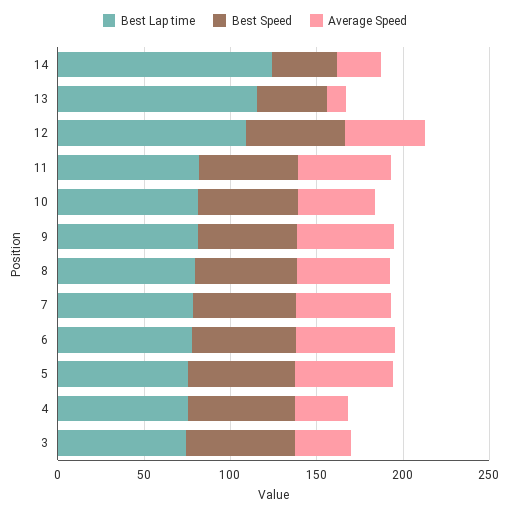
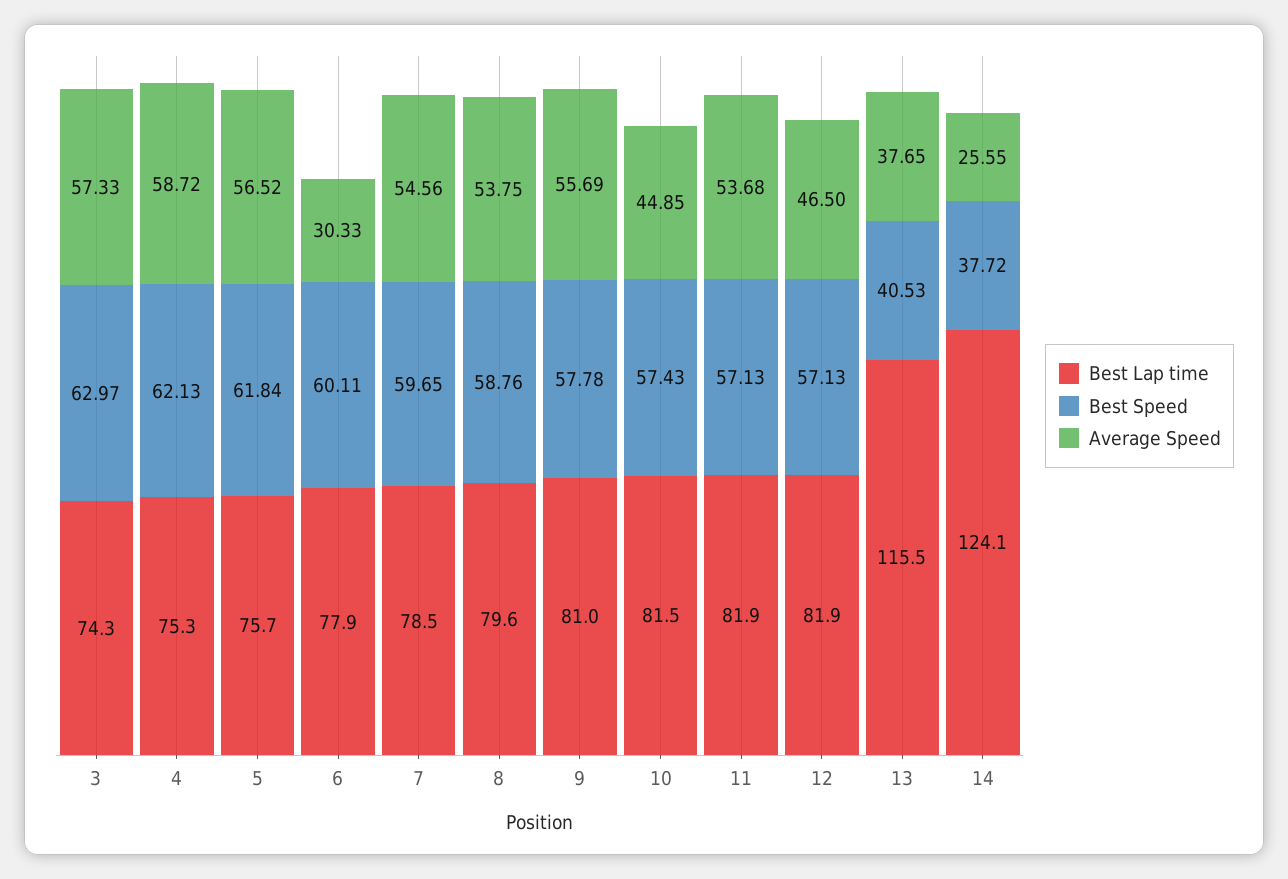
  {
    "Best Lap time": {
      "14": 124.1,
      "13": 115.5,
-     "12": 110,
+     "12": 81.9,
      "11": 81.9,
      "10": 81.5,
      "9": 81,
      "8": 79.6,
      "7": 78.5,
      "6": 77.9,
      "5": 75.7,
      "4": 75.3,
      "3": 74.3
    },
    "Best Speed": {
      "14": 37.72,
      "13": 40.53,
      "12": 57.13,
      "11": 57.13,
      "10": 57.43,
      "9": 57.78,
      "8": 58.76,
      "7": 59.65,
      "6": 60.11,
      "5": 61.84,
      "4": 62.13,
      "3": 62.97
    },
    "Average Speed": {
      "14": 25.55,
-     "13": 10,
+     "13": 37.65,
      "12": 46.5,
      "11": 53.68,
      "10": 44.85,
      "9": 55.69,
      "8": 53.75,
      "7": 54.56,
-     "6": 60,
+     "6": 30.33,
      "5": 56.52,
-     "4": 30,
+     "4": 58.72,
-     "3": 30
+     "3": 57.33
    }
  }

